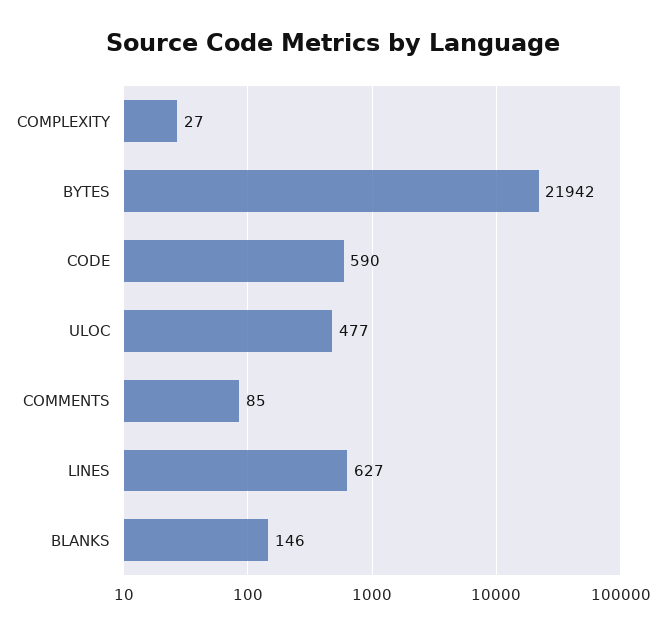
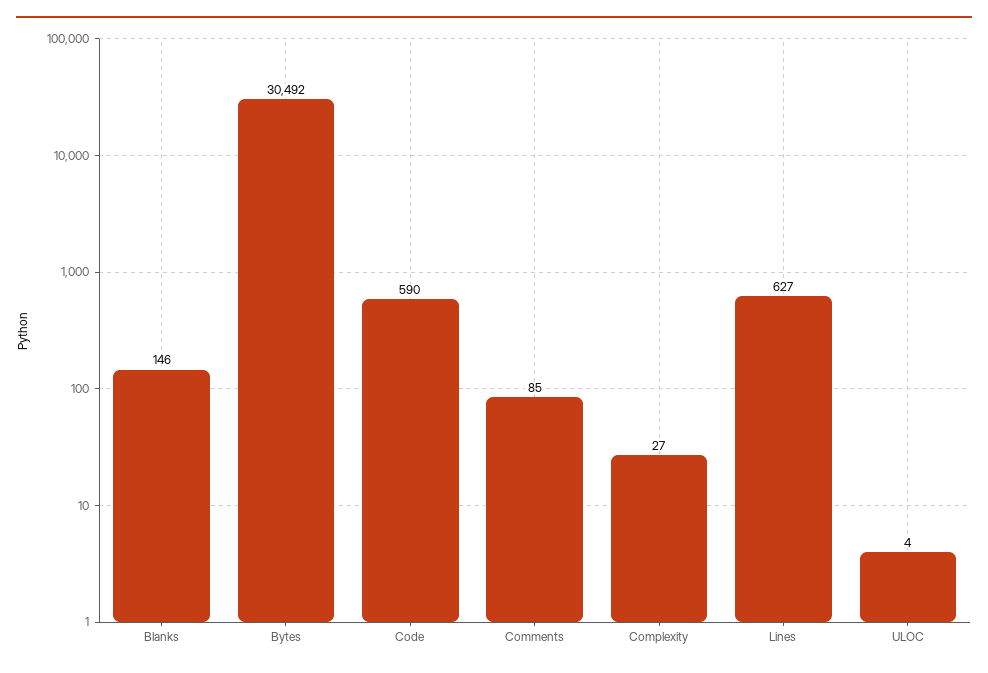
  {
    "COMPLEXITY": 27,
-   "BYTES": 21942,
+   "BYTES": 30492,
    "CODE": 590,
-   "ULOC": 477,
+   "ULOC": 4,
    "COMMENTS": 85,
    "LINES": 627,
    "BLANKS": 146
  }

